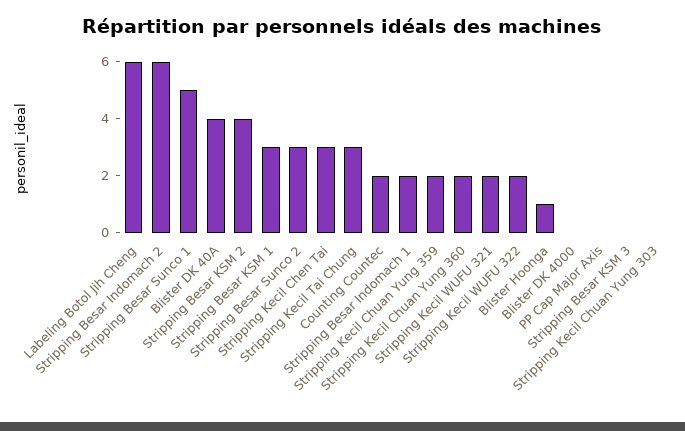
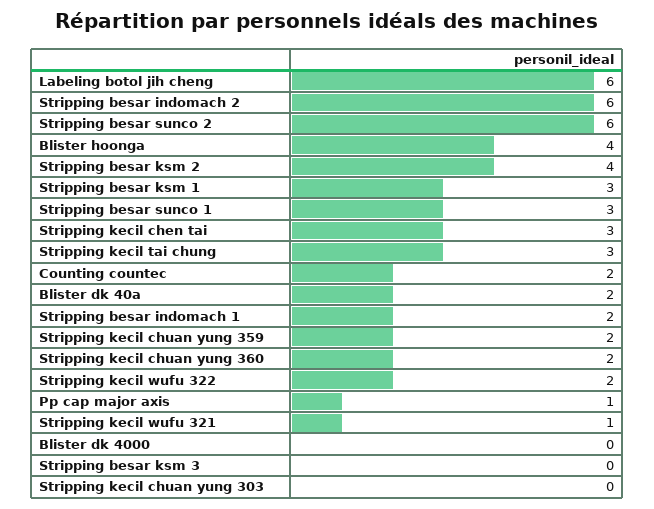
  {
    "Labeling Botol Jih Cheng": 6,
    "Stripping Besar Indomach 2": 6,
-   "Stripping Besar Sunco 1": 5,
+   "Stripping Besar Sunco 1": 3,
-   "Blister DK 40A": 4,
+   "Blister DK 40A": 2,
    "Stripping Besar KSM 2": 4,
    "Stripping Besar KSM 1": 3,
-   "Stripping Besar Sunco 2": 3,
+   "Stripping Besar Sunco 2": 6,
    "Stripping Kecil Chen Tai": 3,
    "Stripping Kecil Tai Chung": 3,
    "Counting Countec": 2,
    "Stripping Besar Indomach 1": 2,
    "Stripping Kecil Chuan Yung 359": 2,
    "Stripping Kecil Chuan Yung 360": 2,
-   "Stripping Kecil WUFU 321": 2,
+   "Stripping Kecil WUFU 321": 1,
    "Stripping Kecil WUFU 322": 2,
-   "Blister Hoonga": 1,
+   "Blister Hoonga": 4,
    "Blister DK 4000": 0,
-   "PP Cap Major Axis": 0,
+   "PP Cap Major Axis": 1,
    "Stripping Besar KSM 3": 0,
    "Stripping Kecil Chuan Yung 303": 0
  }

